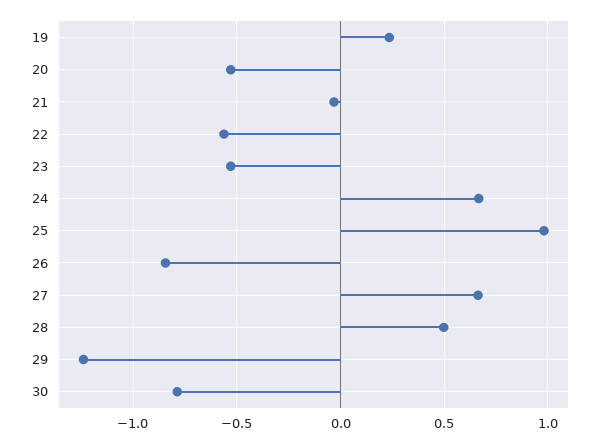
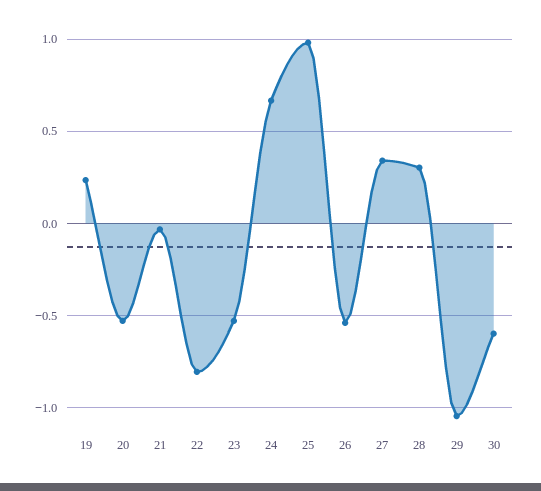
  {
    "19": 0.25,
    "20": -0.55,
    "21": -0.05,
-   "22": -0.55,
+   "22": -0.8,
    "23": -0.55,
    "24": 0.65,
    "25": 1,
-   "26": -0.85,
+   "26": -0.55,
-   "27": 0.65,
+   "27": 0.35,
-   "28": 0.5,
+   "28": 0.3,
-   "29": -1.25,
+   "29": -1.05,
-   "30": -0.8
+   "30": -0.6
  }

